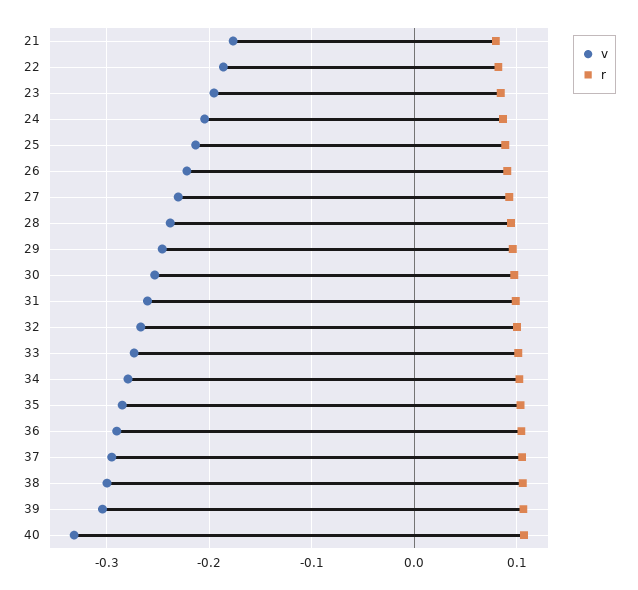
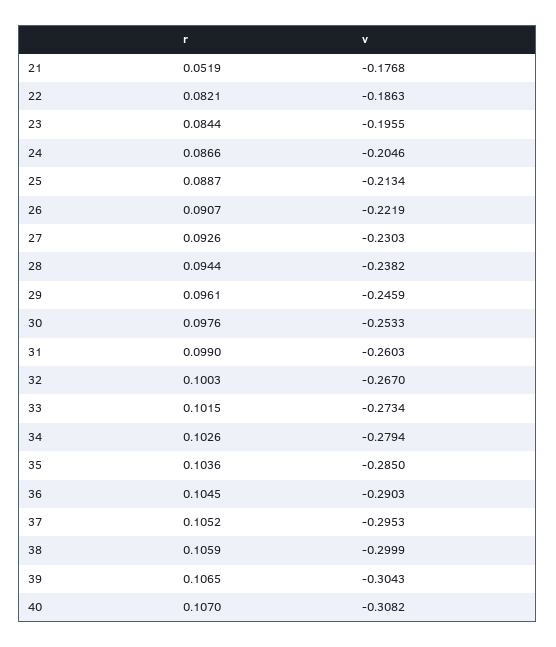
  {
    "v": {
      "21": -0.1768,
      "22": -0.1863,
      "23": -0.1955,
      "24": -0.2046,
      "25": -0.2134,
      "26": -0.2219,
      "27": -0.2303,
      "28": -0.2382,
      "29": -0.2459,
      "30": -0.2533,
      "31": -0.2603,
      "32": -0.267,
      "33": -0.2734,
      "34": -0.2794,
      "35": -0.285,
      "36": -0.2903,
      "37": -0.2953,
      "38": -0.2999,
      "39": -0.3043,
-     "40": -0.33
+     "40": -0.3082
    },
    "r": {
-     "21": 0.08,
+     "21": 0.0519,
      "22": 0.0821,
      "23": 0.0844,
      "24": 0.0866,
      "25": 0.0887,
      "26": 0.0907,
      "27": 0.0926,
      "28": 0.0944,
      "29": 0.0961,
      "30": 0.0976,
      "31": 0.099,
      "32": 0.1003,
      "33": 0.1015,
      "34": 0.1026,
      "35": 0.1036,
      "36": 0.1045,
      "37": 0.1052,
      "38": 0.1059,
      "39": 0.1065,
      "40": 0.107
    }
  }

